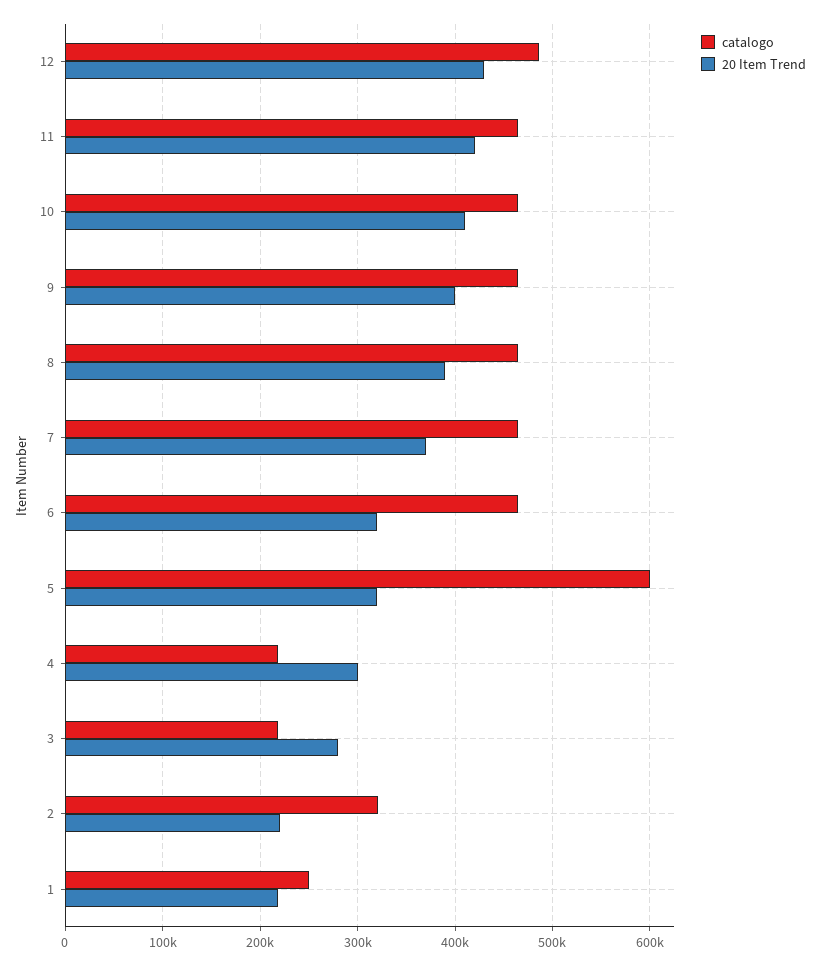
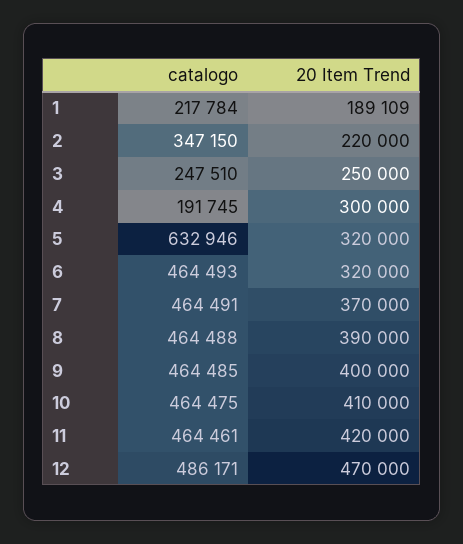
  {
    "catalogo": {
      "12": 486171,
      "11": 464461,
      "10": 464475,
      "9": 464485,
      "8": 464488,
      "7": 464491,
      "6": 464493,
-     "5": 600000,
+     "5": 632946,
-     "4": 220000,
+     "4": 191745,
-     "3": 220000,
+     "3": 247510,
-     "2": 320000,
+     "2": 347150,
-     "1": 250000
+     "1": 217784
    },
    "20 Item Trend": {
-     "12": 430000,
+     "12": 470000,
      "11": 420000,
      "10": 410000,
      "9": 400000,
      "8": 390000,
      "7": 370000,
      "6": 320000,
      "5": 320000,
      "4": 300000,
-     "3": 280000,
+     "3": 250000,
      "2": 220000,
-     "1": 220000
+     "1": 189109
    }
  }

